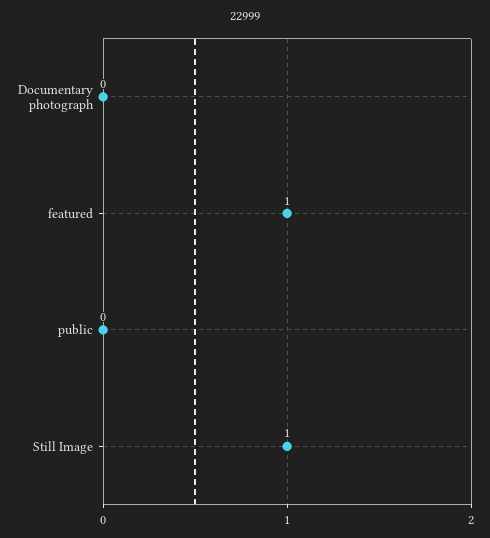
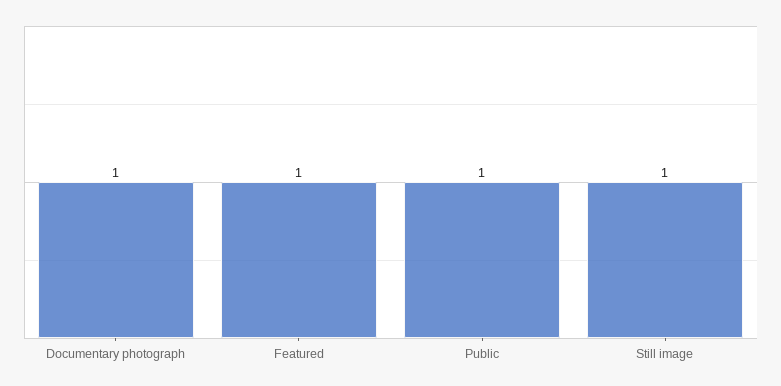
  {
-   "Documentary photograph": 0,
+   "Documentary photograph": 1,
    "featured": 1,
-   "public": 0,
+   "public": 1,
    "Still Image": 1
  }

